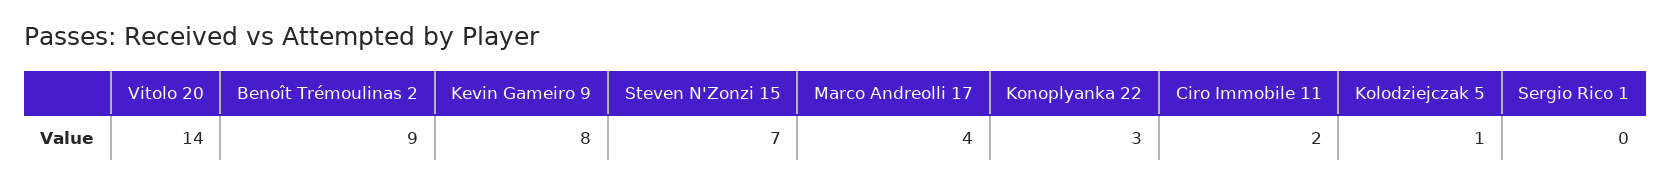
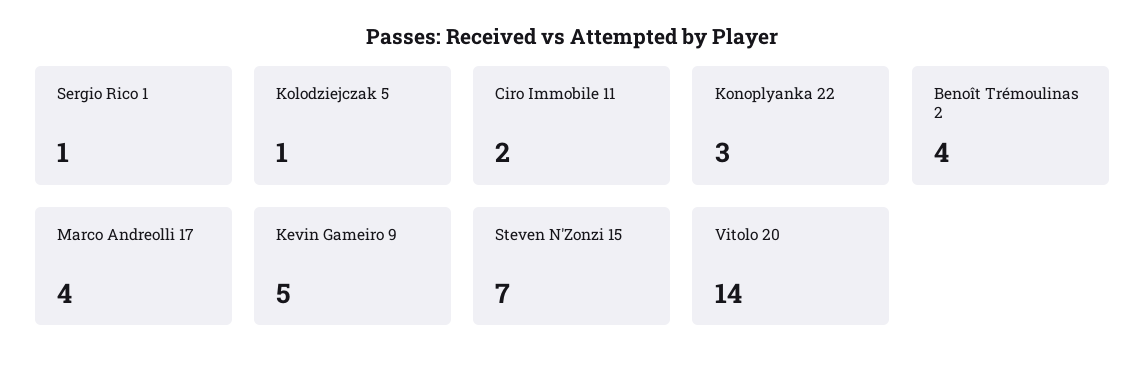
  {
    "Vitolo 20": 14,
-   "Benoît Trémoulinas 2": 9,
+   "Benoît Trémoulinas 2": 4,
-   "Kevin Gameiro 9": 8,
+   "Kevin Gameiro 9": 5,
    "Steven N'Zonzi 15": 7,
    "Marco Andreolli 17": 4,
    "Konoplyanka 22": 3,
    "Ciro Immobile 11": 2,
    "Kolodziejczak 5": 1,
-   "Sergio Rico 1": 0
+   "Sergio Rico 1": 1
  }

